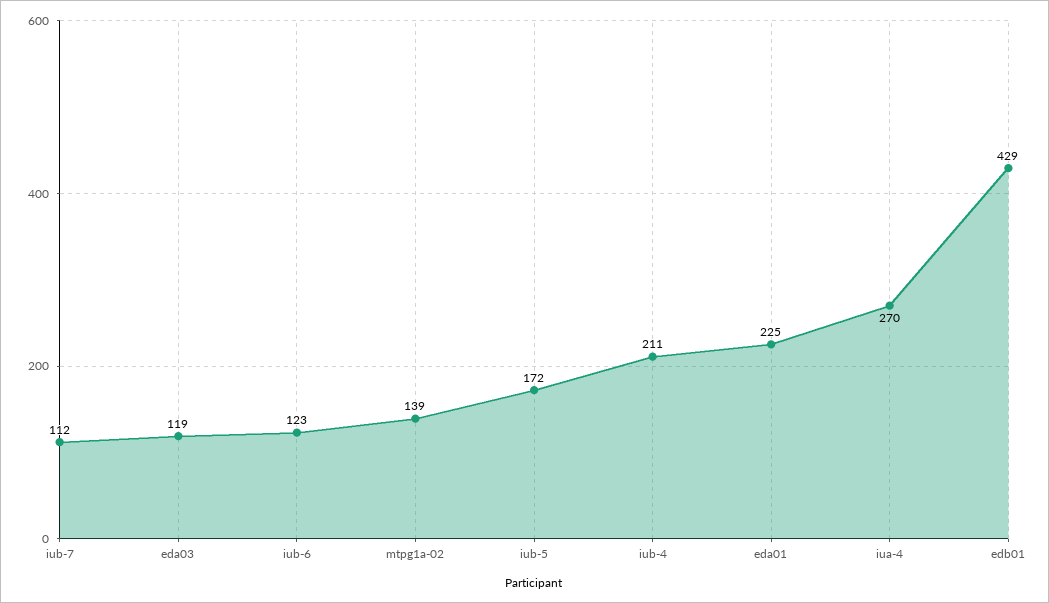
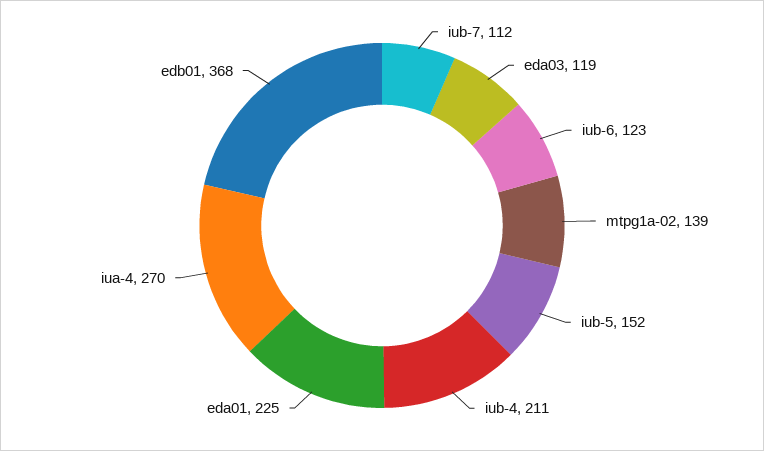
  {
    "iub-7": 112,
    "eda03": 119,
    "iub-6": 123,
    "mtpg1a-02": 139,
-   "iub-5": 172,
+   "iub-5": 152,
    "iub-4": 211,
    "eda01": 225,
    "iua-4": 270,
-   "edb01": 429
+   "edb01": 368
  }

